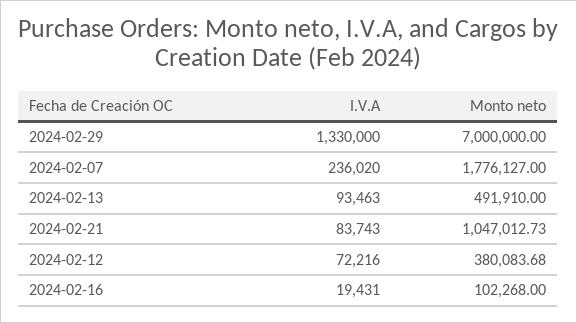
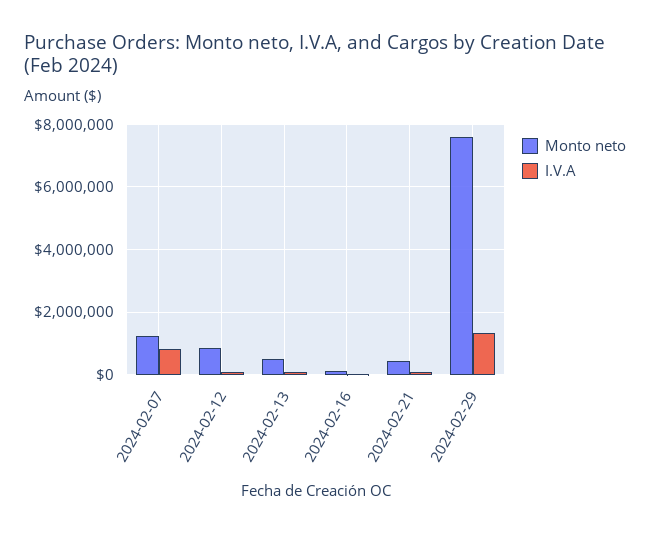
  {
    "I.V.A": {
      "2024-02-29": 1330000,
-     "2024-02-07": 236020,
+     "2024-02-07": 800000,
      "2024-02-13": 93463,
      "2024-02-21": 83743,
      "2024-02-12": 72216,
      "2024-02-16": 19431
    },
    "Monto neto": {
-     "2024-02-29": 7000000,
+     "2024-02-29": 7600000,
-     "2024-02-07": 1776127,
+     "2024-02-07": 1200000,
      "2024-02-13": 491910,
-     "2024-02-21": 1047012.73,
+     "2024-02-21": 400000,
-     "2024-02-12": 380083.68,
+     "2024-02-12": 800000,
      "2024-02-16": 102268
    }
  }

